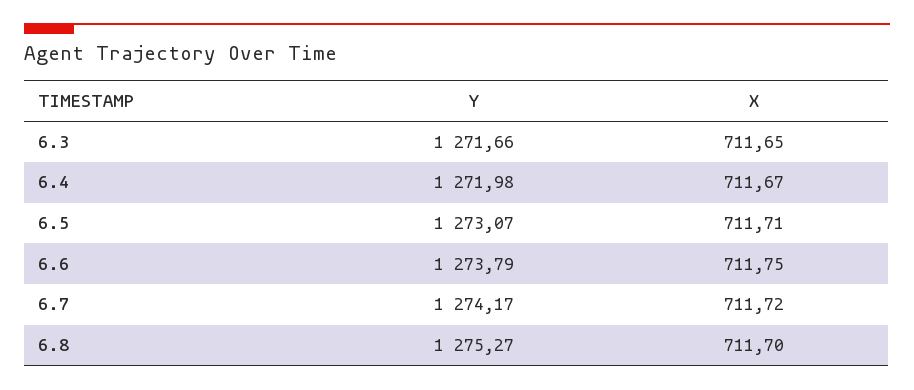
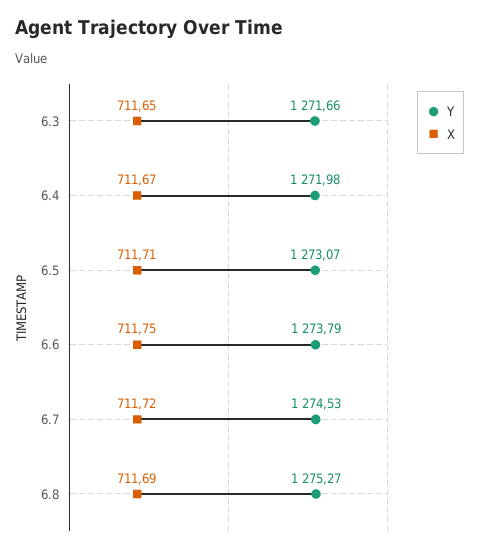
  {
    "Y": {
      "6.3": 1271.66,
      "6.4": 1271.98,
      "6.5": 1273.07,
      "6.6": 1273.79,
-     "6.7": 1274.17,
+     "6.7": 1274.53,
      "6.8": 1275.27
    },
    "X": {
      "6.3": 711.65,
      "6.4": 711.67,
      "6.5": 711.71,
      "6.6": 711.75,
      "6.7": 711.72,
-     "6.8": 711.7
+     "6.8": 711.69
    }
  }

